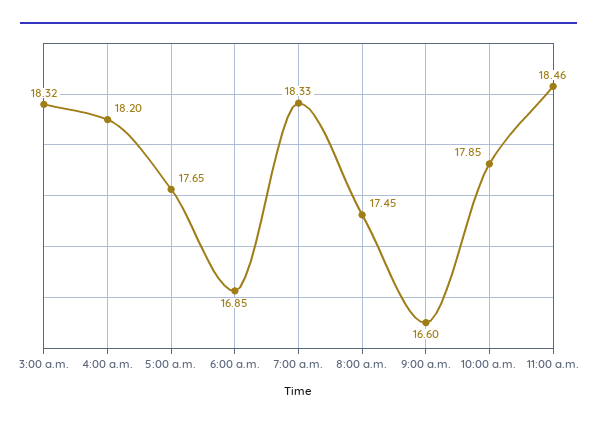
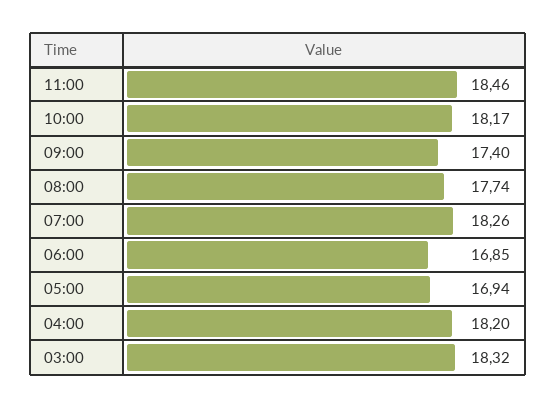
  {
    "3:00 a.m.": 18.32,
    "4:00 a.m.": 18.2,
-   "5:00 a.m.": 17.65,
+   "5:00 a.m.": 16.94,
    "6:00 a.m.": 16.85,
-   "7:00 a.m.": 18.33,
+   "7:00 a.m.": 18.26,
-   "8:00 a.m.": 17.45,
+   "8:00 a.m.": 17.74,
-   "9:00 a.m.": 16.6,
+   "9:00 a.m.": 17.4,
-   "10:00 a.m.": 17.85,
+   "10:00 a.m.": 18.17,
    "11:00 a.m.": 18.46
  }

